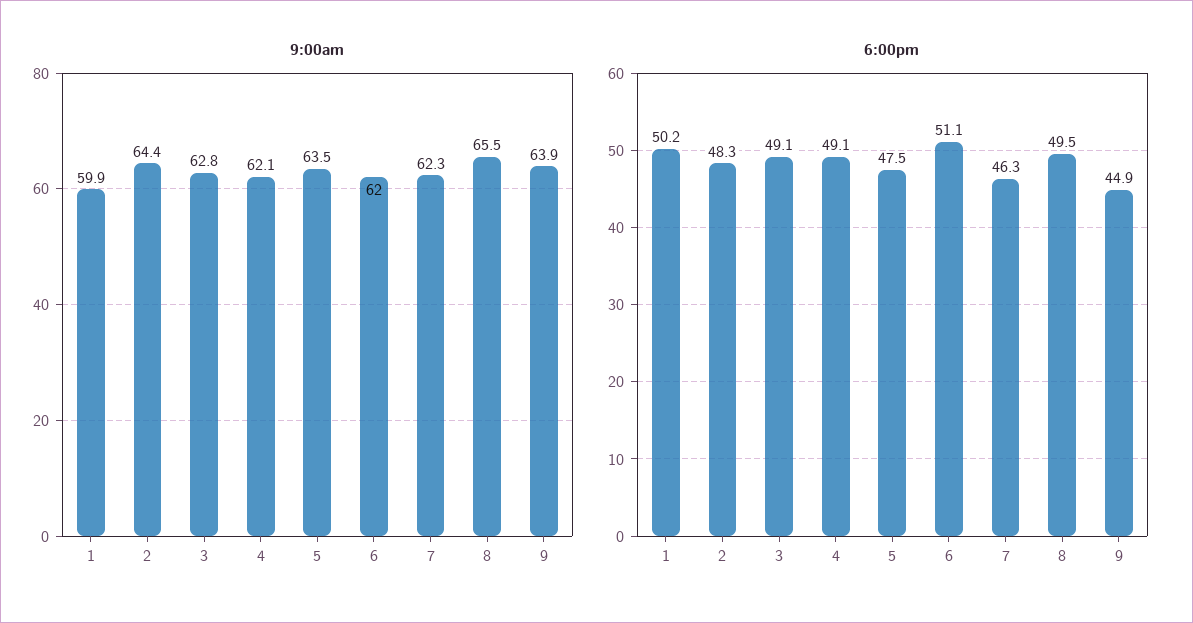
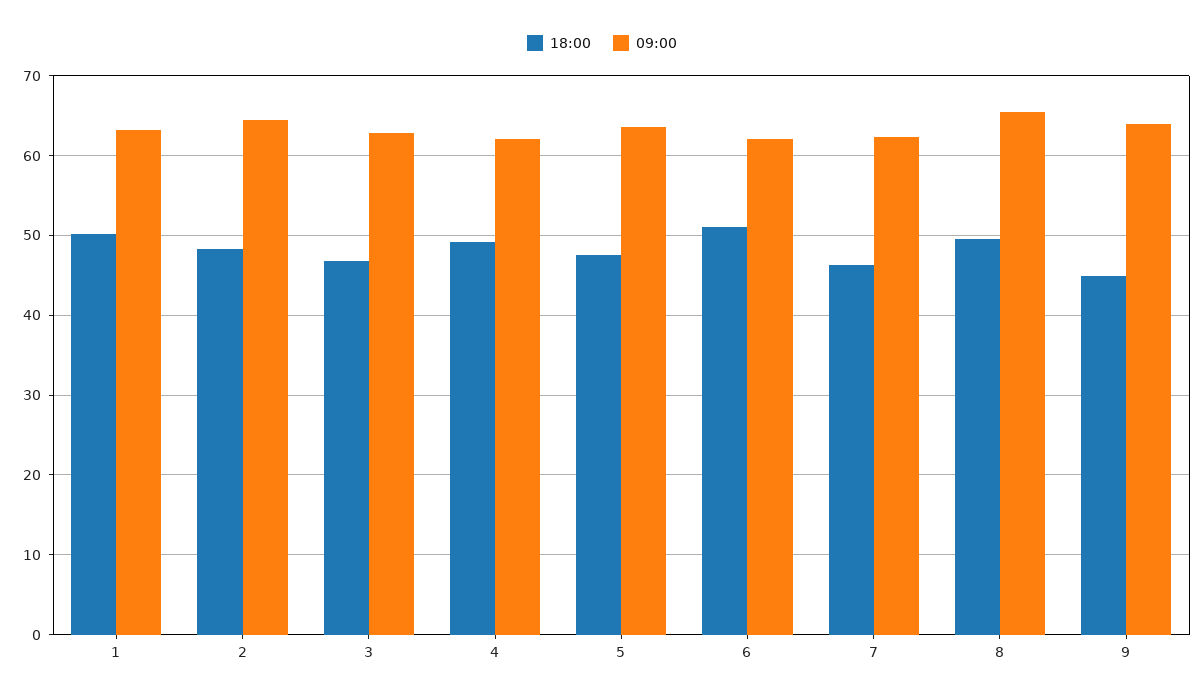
  {
    "9:00am": {
-     "1": 59.9,
+     "1": 63,
      "2": 64.4,
      "3": 62.8,
      "4": 62.1,
      "5": 63.5,
      "6": 62,
      "7": 62.3,
      "8": 65.5,
      "9": 63.9
    },
    "6:00pm": {
      "1": 50.2,
      "2": 48.3,
-     "3": 49.1,
+     "3": 47,
      "4": 49.1,
      "5": 47.5,
      "6": 51.1,
      "7": 46.3,
      "8": 49.5,
      "9": 44.9
    }
  }

